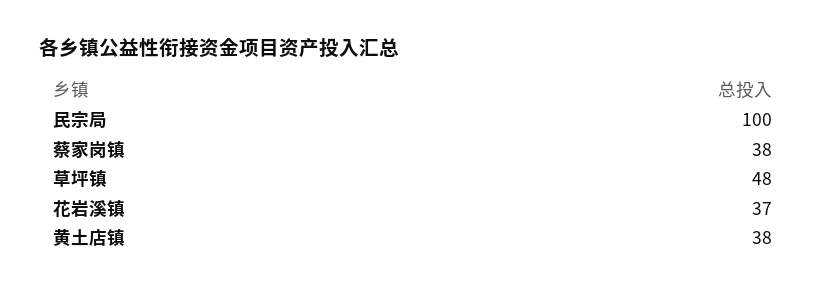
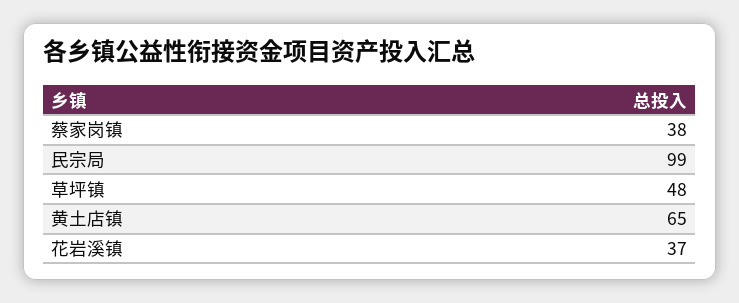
  {
-   "民宗局": 100,
+   "民宗局": 99,
    "蔡家岗镇": 38,
    "草坪镇": 48,
    "花岩溪镇": 37,
-   "黄土店镇": 38
+   "黄土店镇": 65
  }

